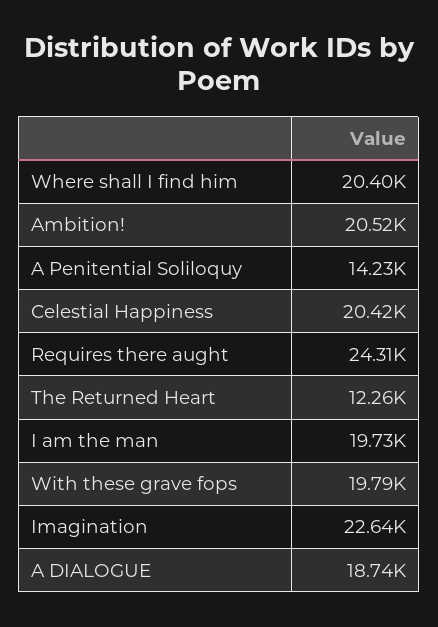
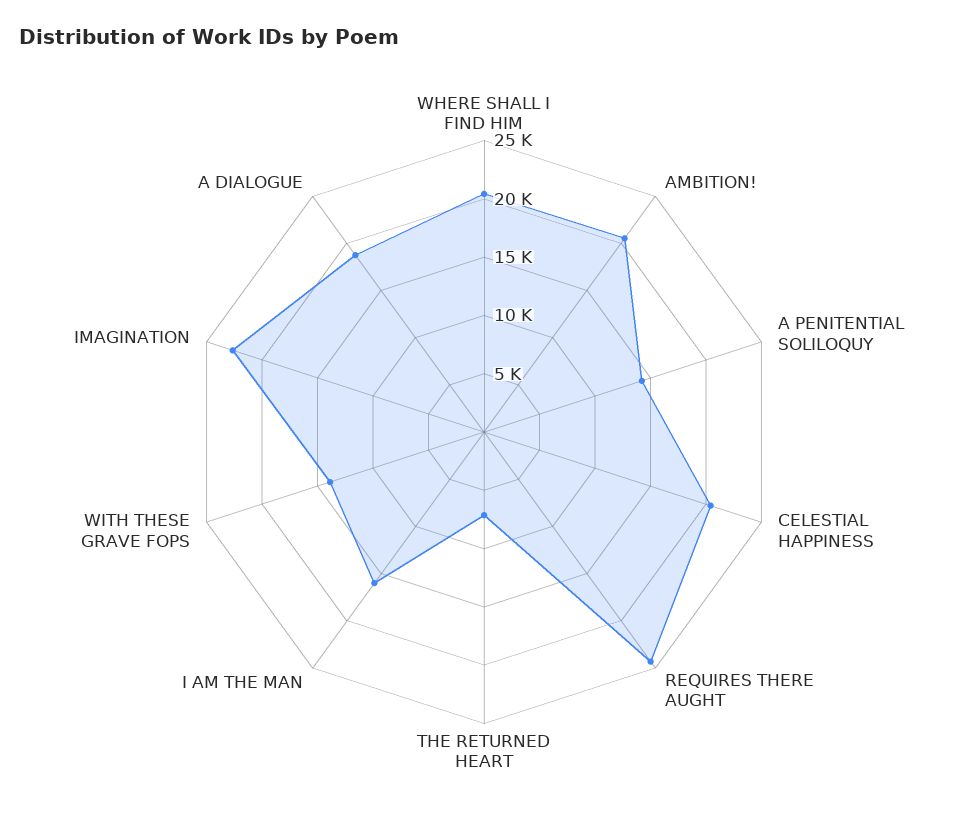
  {
    "Where shall I find him": 20400,
    "Ambition!": 20520,
    "A Penitential Soliloquy": 14230,
    "Celestial Happiness": 20420,
    "Requires there aught": 24310,
-   "The Returned Heart": 12260,
+   "The Returned Heart": 7000,
-   "I am the man": 19730,
+   "I am the man": 16000,
-   "With these grave fops": 19790,
+   "With these grave fops": 14000,
    "Imagination": 22640,
    "A DIALOGUE": 18740
  }

